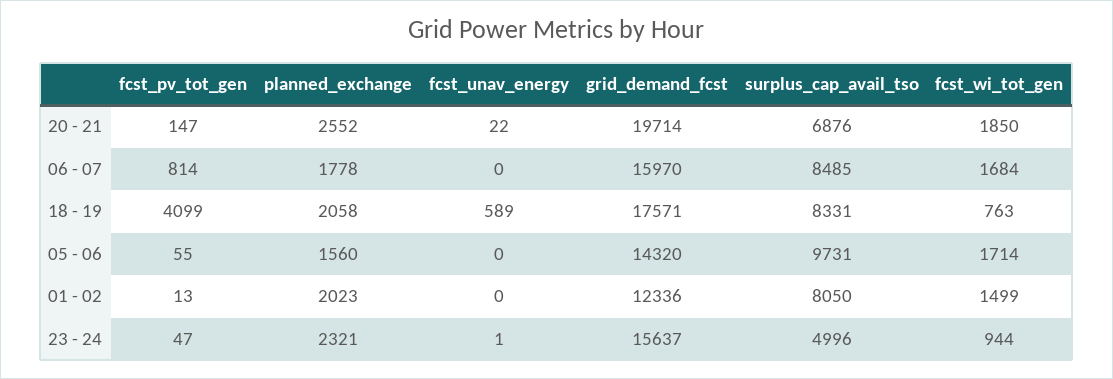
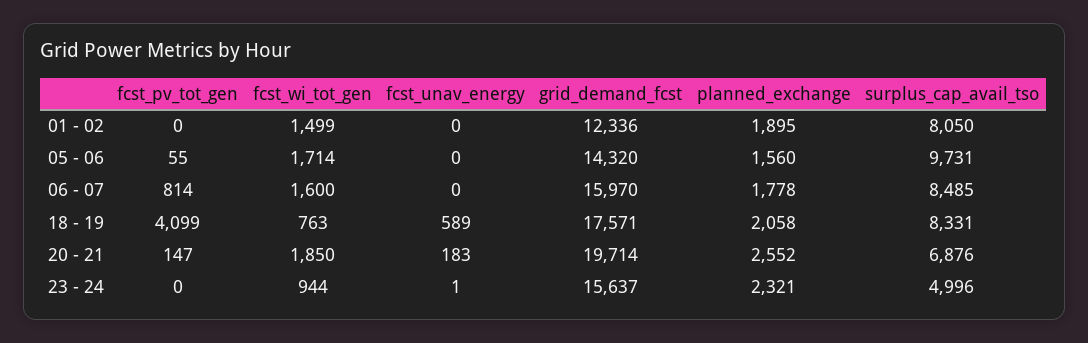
  {
    "fcst_pv_tot_gen": {
      "20 - 21": 147,
      "06 - 07": 814,
      "18 - 19": 4099,
      "05 - 06": 55,
-     "01 - 02": 13,
+     "01 - 02": 0,
-     "23 - 24": 47
+     "23 - 24": 0
    },
    "planned_exchange": {
      "20 - 21": 2552,
      "06 - 07": 1778,
      "18 - 19": 2058,
      "05 - 06": 1560,
-     "01 - 02": 2023,
+     "01 - 02": 1895,
      "23 - 24": 2321
    },
    "fcst_unav_energy": {
-     "20 - 21": 22,
+     "20 - 21": 183,
      "06 - 07": 0,
      "18 - 19": 589,
      "05 - 06": 0,
      "01 - 02": 0,
      "23 - 24": 1
    },
    "grid_demand_fcst": {
      "20 - 21": 19714,
      "06 - 07": 15970,
      "18 - 19": 17571,
      "05 - 06": 14320,
      "01 - 02": 12336,
      "23 - 24": 15637
    },
    "surplus_cap_avail_tso": {
      "20 - 21": 6876,
      "06 - 07": 8485,
      "18 - 19": 8331,
      "05 - 06": 9731,
      "01 - 02": 8050,
      "23 - 24": 4996
    },
    "fcst_wi_tot_gen": {
      "20 - 21": 1850,
-     "06 - 07": 1684,
+     "06 - 07": 1600,
      "18 - 19": 763,
      "05 - 06": 1714,
      "01 - 02": 1499,
      "23 - 24": 944
    }
  }

